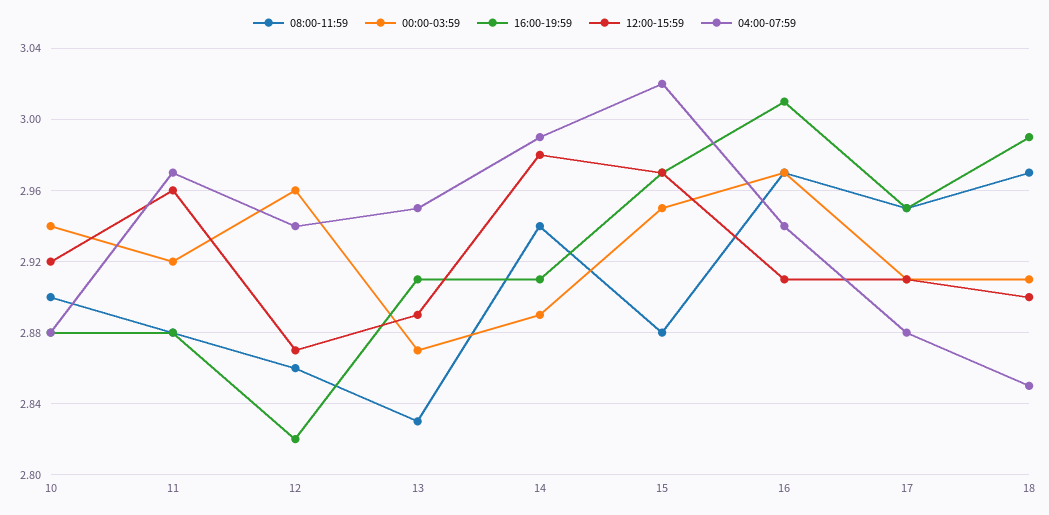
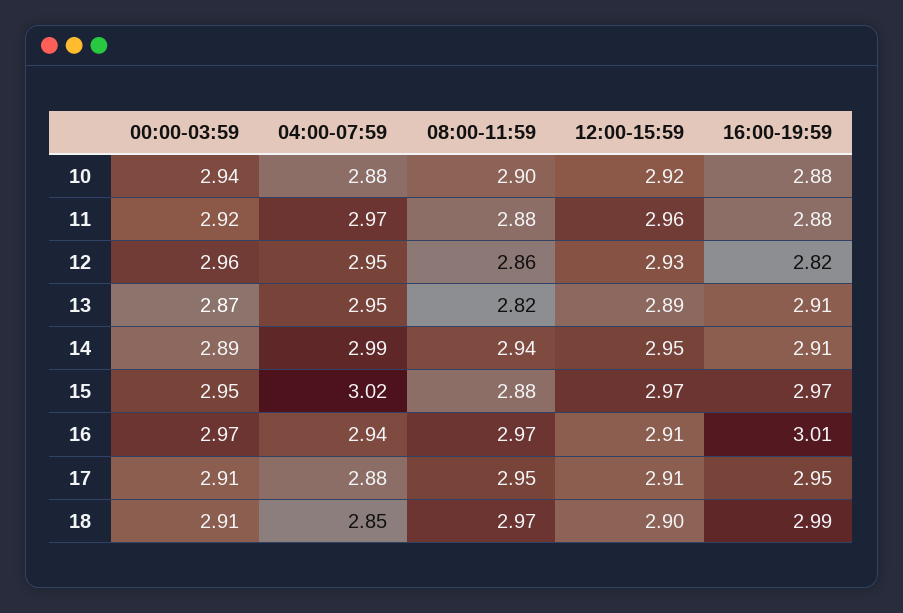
  {
    "08:00-11:59": {
      "10": 2.9,
      "11": 2.88,
      "12": 2.86,
-     "13": 2.83,
+     "13": 2.82,
      "14": 2.94,
      "15": 2.88,
      "16": 2.97,
      "17": 2.95,
      "18": 2.97
    },
    "00:00-03:59": {
      "10": 2.94,
      "11": 2.92,
      "12": 2.96,
      "13": 2.87,
      "14": 2.89,
      "15": 2.95,
      "16": 2.97,
      "17": 2.91,
      "18": 2.91
    },
    "16:00-19:59": {
      "10": 2.88,
      "11": 2.88,
      "12": 2.82,
      "13": 2.91,
      "14": 2.91,
      "15": 2.97,
      "16": 3.01,
      "17": 2.95,
      "18": 2.99
    },
    "12:00-15:59": {
      "10": 2.92,
      "11": 2.96,
-     "12": 2.87,
+     "12": 2.93,
      "13": 2.89,
-     "14": 2.98,
+     "14": 2.95,
      "15": 2.97,
      "16": 2.91,
      "17": 2.91,
      "18": 2.9
    },
    "04:00-07:59": {
      "10": 2.88,
      "11": 2.97,
-     "12": 2.94,
+     "12": 2.95,
      "13": 2.95,
      "14": 2.99,
      "15": 3.02,
      "16": 2.94,
      "17": 2.88,
      "18": 2.85
    }
  }

